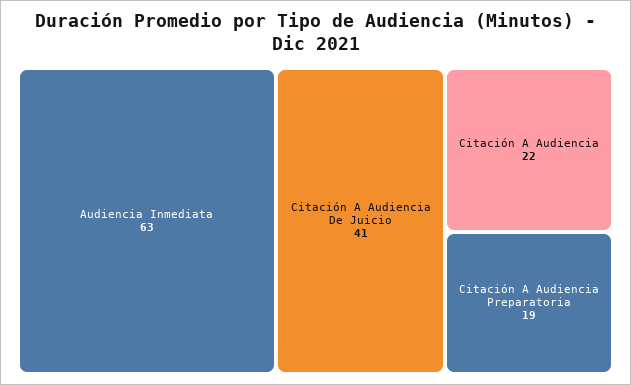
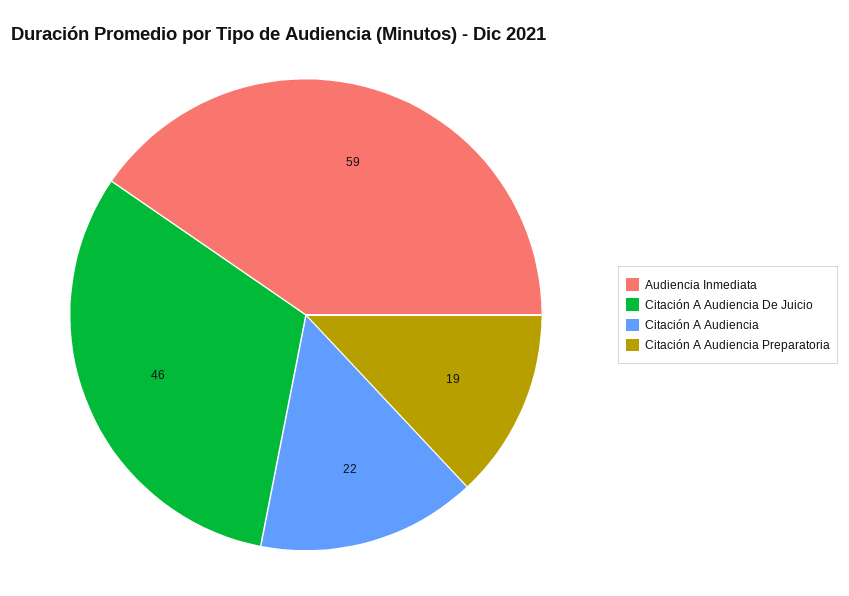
  {
-   "Audiencia Inmediata": 63,
+   "Audiencia Inmediata": 59,
-   "Citación A Audiencia De Juicio": 41,
+   "Citación A Audiencia De Juicio": 46,
    "Citación A Audiencia": 22,
    "Citación A Audiencia Preparatoria": 19
  }

